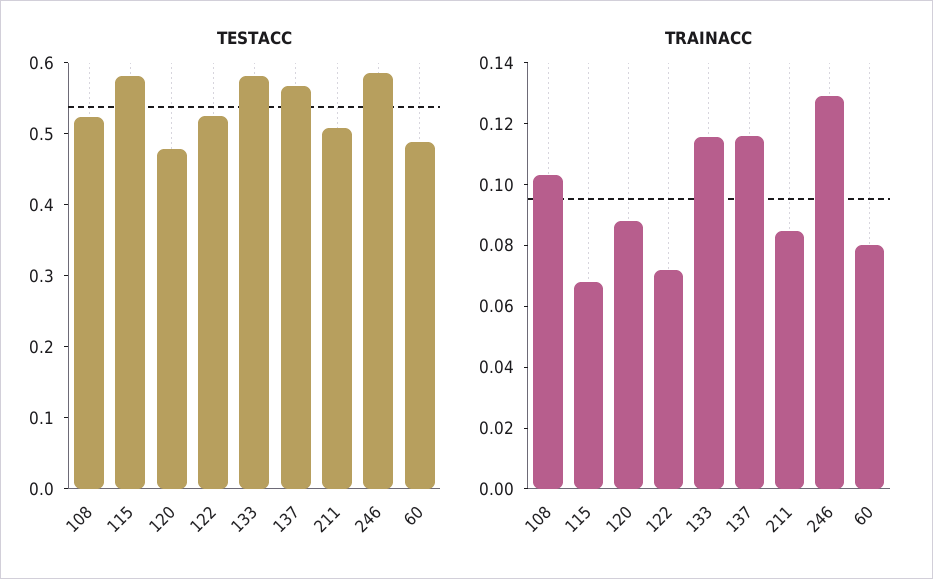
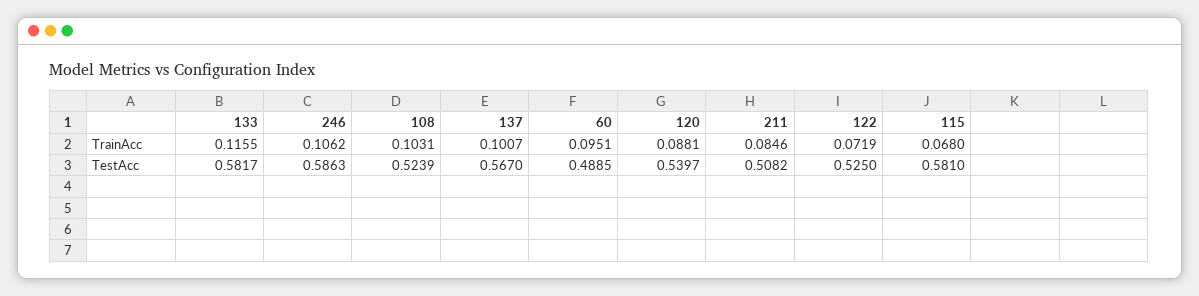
  {
    "TESTACC": {
      "108": 0.5239,
      "115": 0.581,
-     "120": 0.48,
+     "120": 0.5397,
      "122": 0.525,
      "133": 0.5817,
      "137": 0.567,
      "211": 0.5082,
      "246": 0.5863,
      "60": 0.4885
    },
    "TRAINACC": {
      "108": 0.1031,
      "115": 0.068,
      "120": 0.0881,
      "122": 0.0719,
      "133": 0.1155,
-     "137": 0.115,
+     "137": 0.1007,
      "211": 0.0846,
-     "246": 0.13,
+     "246": 0.1062,
-     "60": 0.08
+     "60": 0.0951
    }
  }

